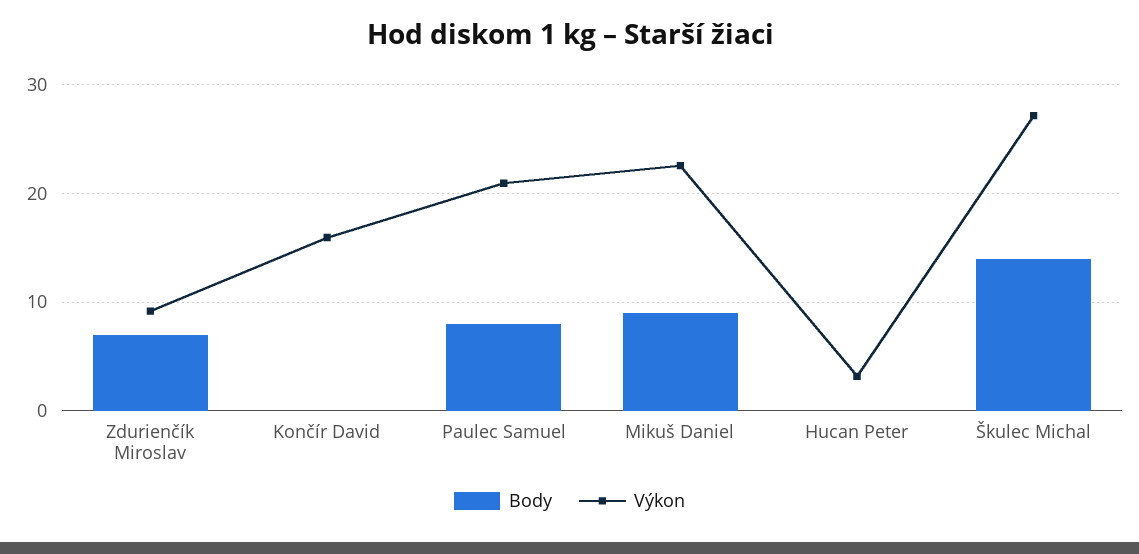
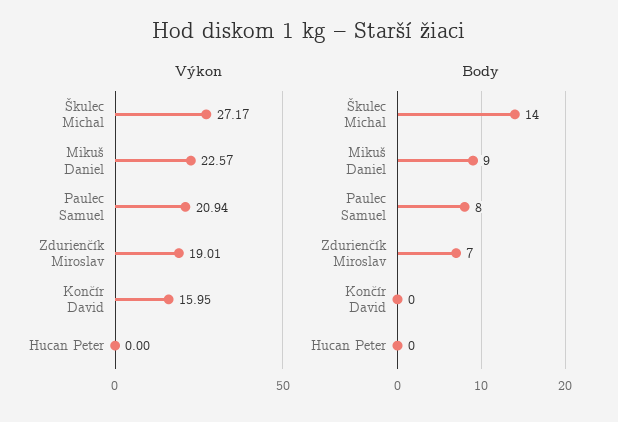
  {
    "Body": {
      "Zdurienčík Miroslav": 7,
      "Končír David": 0,
      "Paulec Samuel": 8,
      "Mikuš Daniel": 9,
      "Hucan Peter": 0,
      "Škulec Michal": 14
    },
    "Výkon": {
-     "Zdurienčík Miroslav": 9,
+     "Zdurienčík Miroslav": 19.01,
      "Končír David": 15.95,
      "Paulec Samuel": 20.94,
      "Mikuš Daniel": 22.57,
-     "Hucan Peter": 3,
+     "Hucan Peter": 0,
      "Škulec Michal": 27.17
    }
  }

